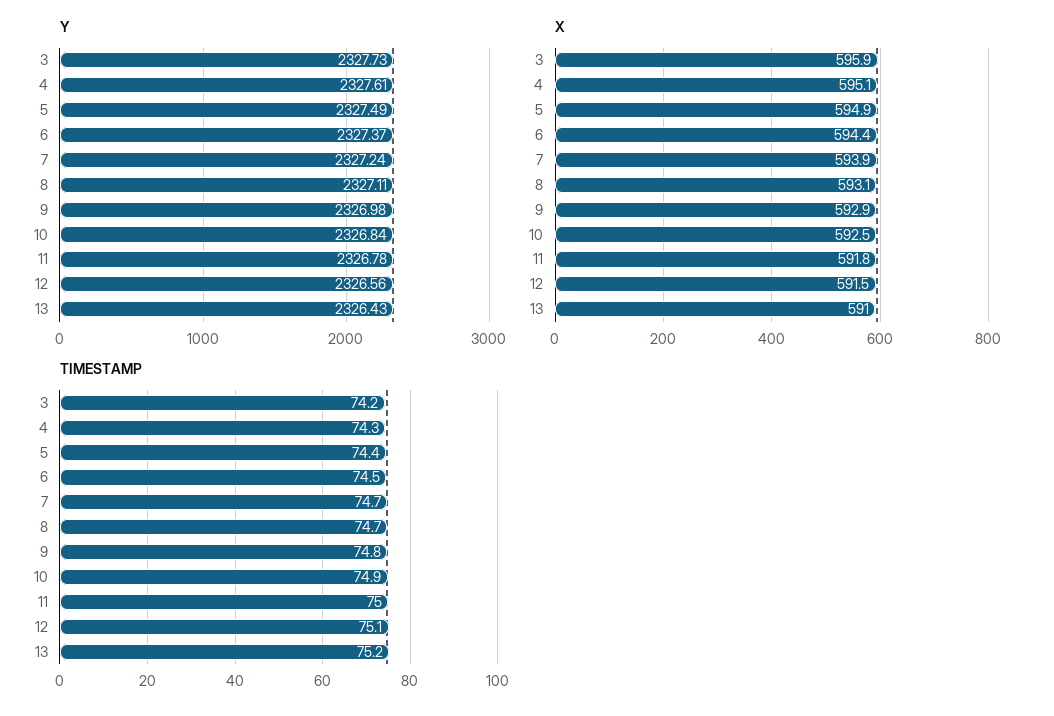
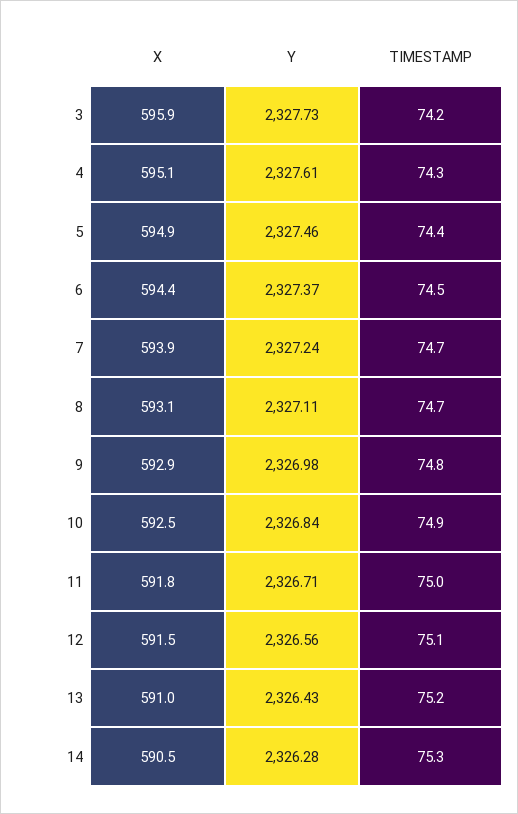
  {
    "Y": {
      "3": 2327.73,
      "4": 2327.61,
-     "5": 2327.49,
+     "5": 2327.46,
      "6": 2327.37,
      "7": 2327.24,
      "8": 2327.11,
      "9": 2326.98,
      "10": 2326.84,
-     "11": 2326.78,
+     "11": 2326.71,
      "12": 2326.56,
-     "13": 2326.43
+     "13": 2326.43,
+     "14": 2326.28
    },
    "X": {
      "3": 595.9,
      "4": 595.1,
      "5": 594.9,
      "6": 594.4,
      "7": 593.9,
      "8": 593.1,
      "9": 592.9,
      "10": 592.5,
      "11": 591.8,
      "12": 591.5,
-     "13": 591
+     "13": 591,
+     "14": 590.5
    },
    "TIMESTAMP": {
      "3": 74.2,
      "4": 74.3,
      "5": 74.4,
      "6": 74.5,
      "7": 74.7,
      "8": 74.7,
      "9": 74.8,
      "10": 74.9,
      "11": 75,
      "12": 75.1,
-     "13": 75.2
+     "13": 75.2,
+     "14": 75.3
    }
  }

